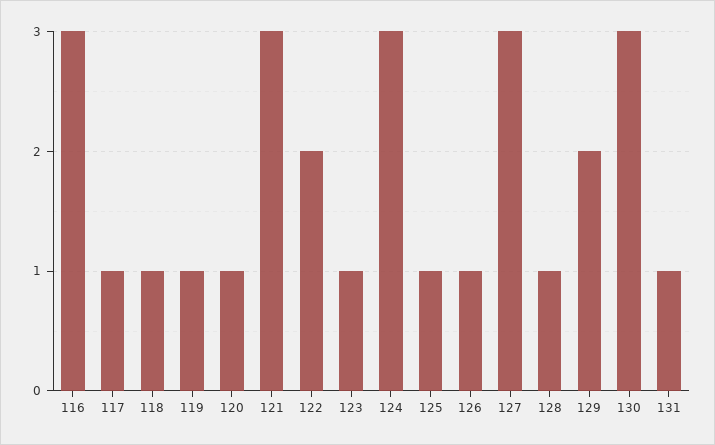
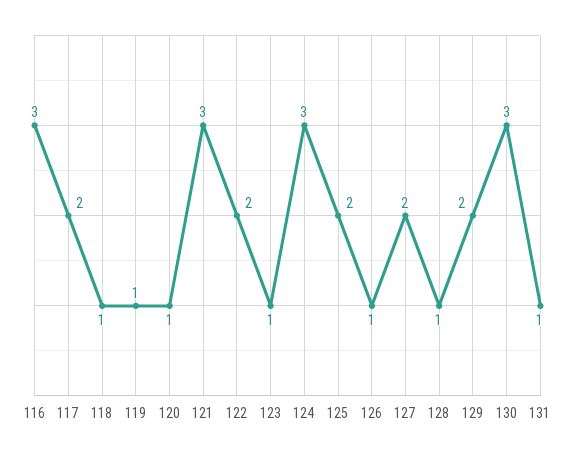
  {
    "116": 3,
-   "117": 1,
+   "117": 2,
    "118": 1,
    "119": 1,
    "120": 1,
    "121": 3,
    "122": 2,
    "123": 1,
    "124": 3,
-   "125": 1,
+   "125": 2,
    "126": 1,
-   "127": 3,
+   "127": 2,
    "128": 1,
    "129": 2,
    "130": 3,
    "131": 1
  }

